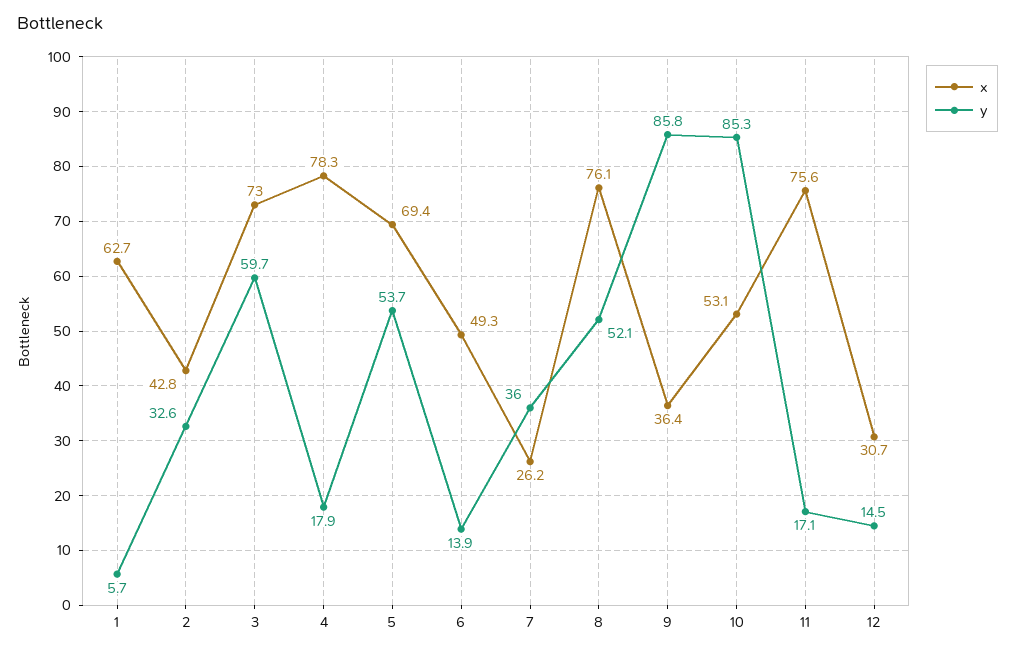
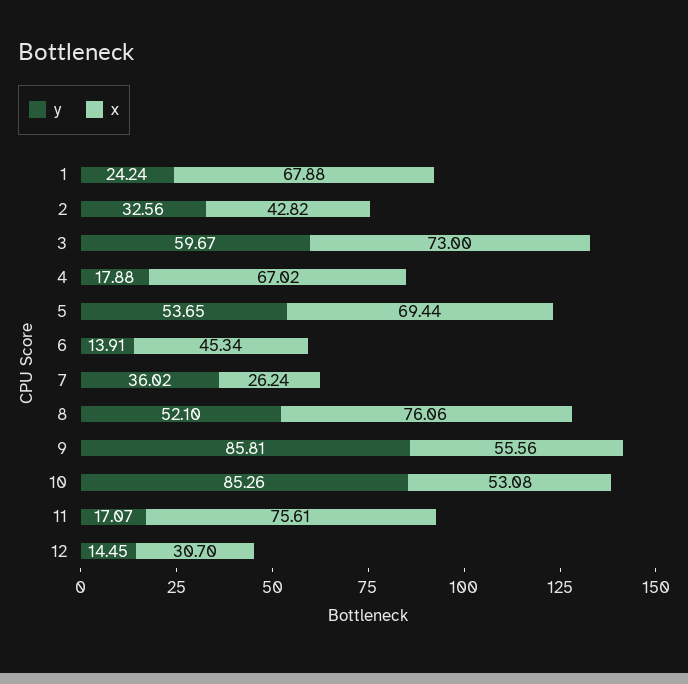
  {
    "x": {
-     "1": 62.7,
+     "1": 67.88,
      "2": 42.82,
      "3": 73,
-     "4": 78.3,
+     "4": 67.02,
      "5": 69.44,
-     "6": 49.3,
+     "6": 45.34,
      "7": 26.24,
      "8": 76.06,
-     "9": 36.4,
+     "9": 55.56,
      "10": 53.08,
      "11": 75.61,
      "12": 30.7
    },
    "y": {
-     "1": 5.7,
+     "1": 24.24,
      "2": 32.56,
      "3": 59.67,
      "4": 17.88,
      "5": 53.65,
      "6": 13.91,
      "7": 36.02,
      "8": 52.1,
      "9": 85.81,
      "10": 85.26,
      "11": 17.07,
      "12": 14.45
    }
  }

